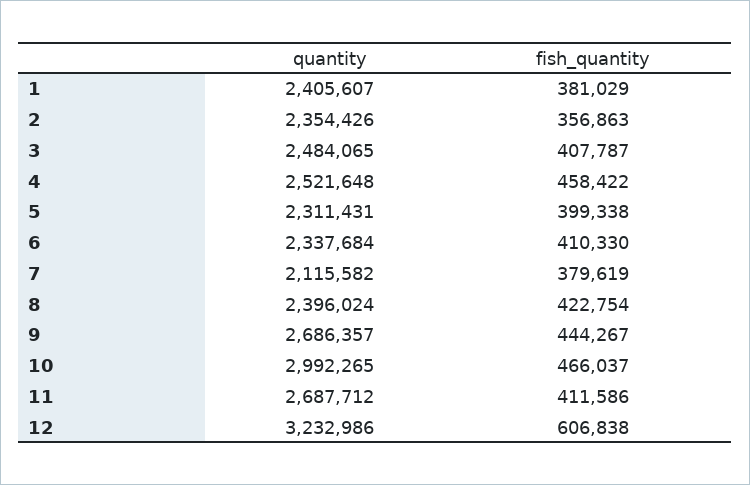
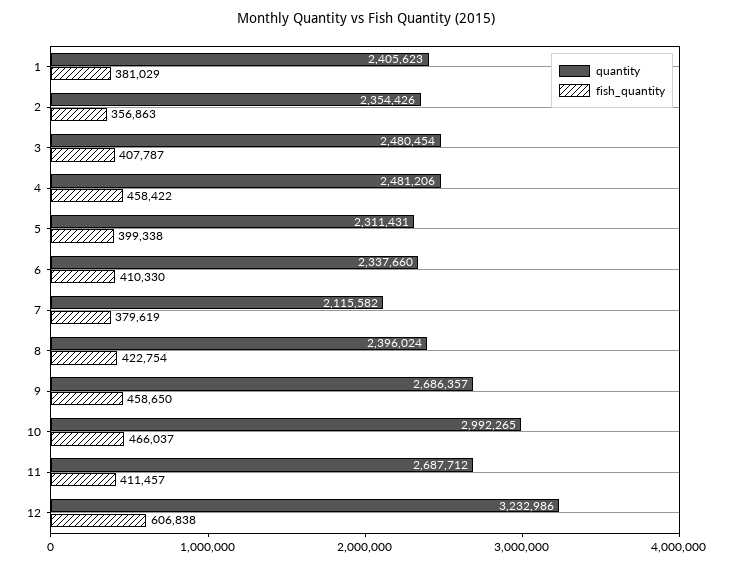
  {
    "quantity": {
-     "1": 2405607,
+     "1": 2405623,
      "2": 2354426,
-     "3": 2484065,
+     "3": 2480454,
-     "4": 2521648,
+     "4": 2481206,
      "5": 2311431,
-     "6": 2337684,
+     "6": 2337660,
      "7": 2115582,
      "8": 2396024,
      "9": 2686357,
      "10": 2992265,
      "11": 2687712,
      "12": 3232986
    },
    "fish_quantity": {
      "1": 381029,
      "2": 356863,
      "3": 407787,
      "4": 458422,
      "5": 399338,
      "6": 410330,
      "7": 379619,
      "8": 422754,
-     "9": 444267,
+     "9": 458650,
      "10": 466037,
-     "11": 411586,
+     "11": 411457,
      "12": 606838
    }
  }

